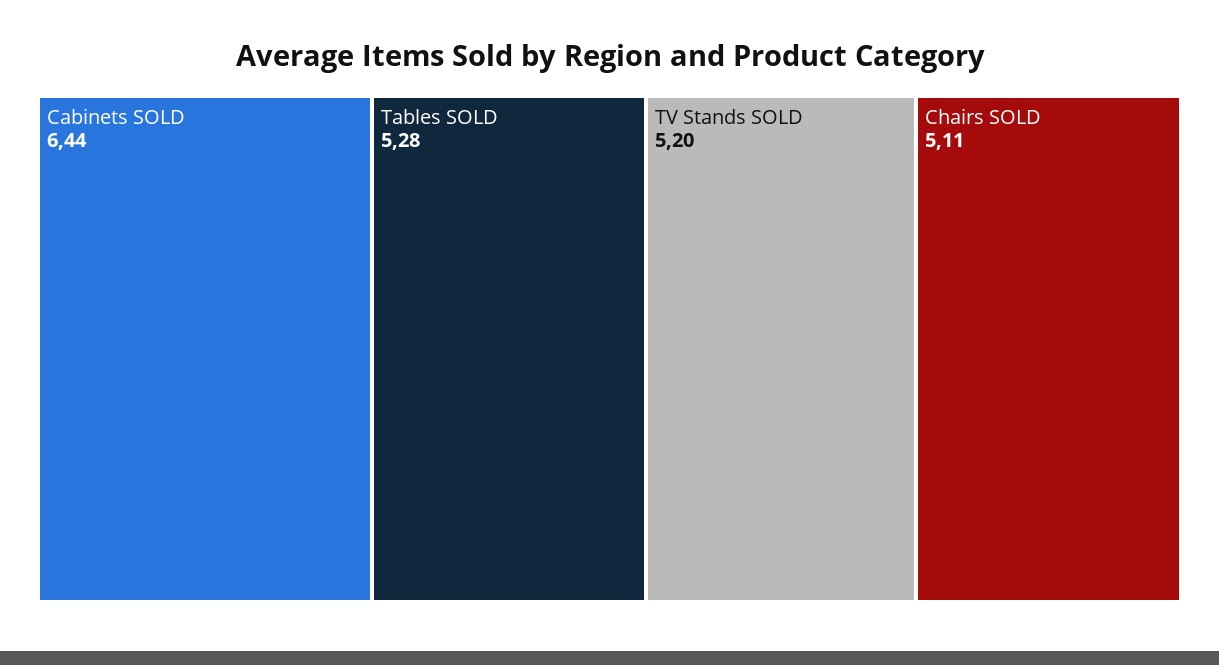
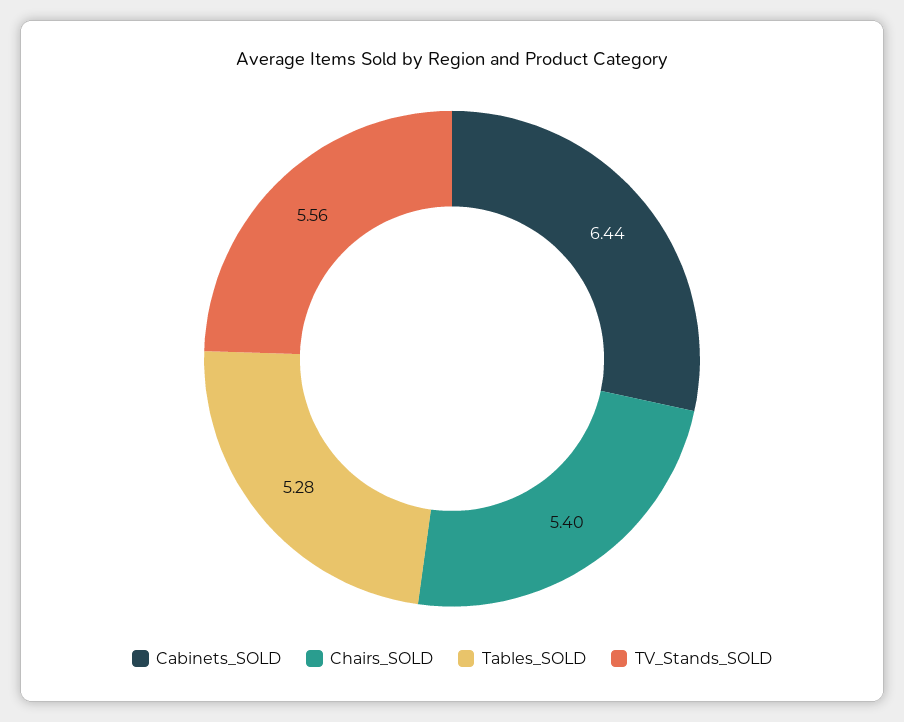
  {
    "Cabinets SOLD": 6.44,
    "Tables SOLD": 5.28,
-   "TV Stands SOLD": 5.2,
+   "TV Stands SOLD": 5.56,
-   "Chairs SOLD": 5.11
+   "Chairs SOLD": 5.4
  }

